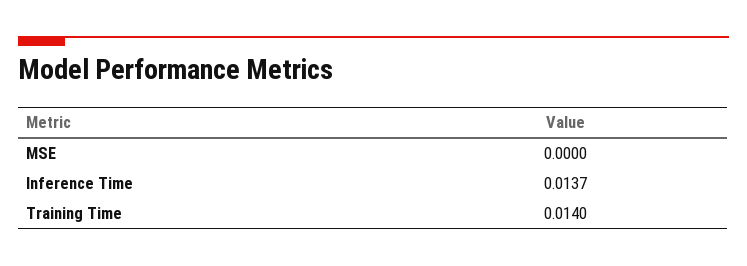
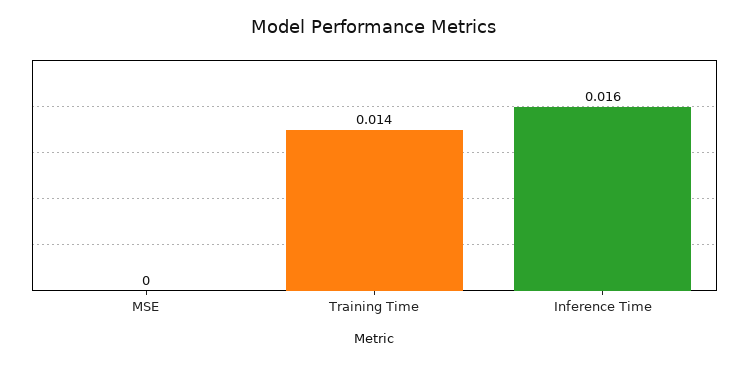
  {
    "MSE": 0,
-   "Inference Time": 0.0137,
+   "Inference Time": 0.016,
    "Training Time": 0.014
  }

